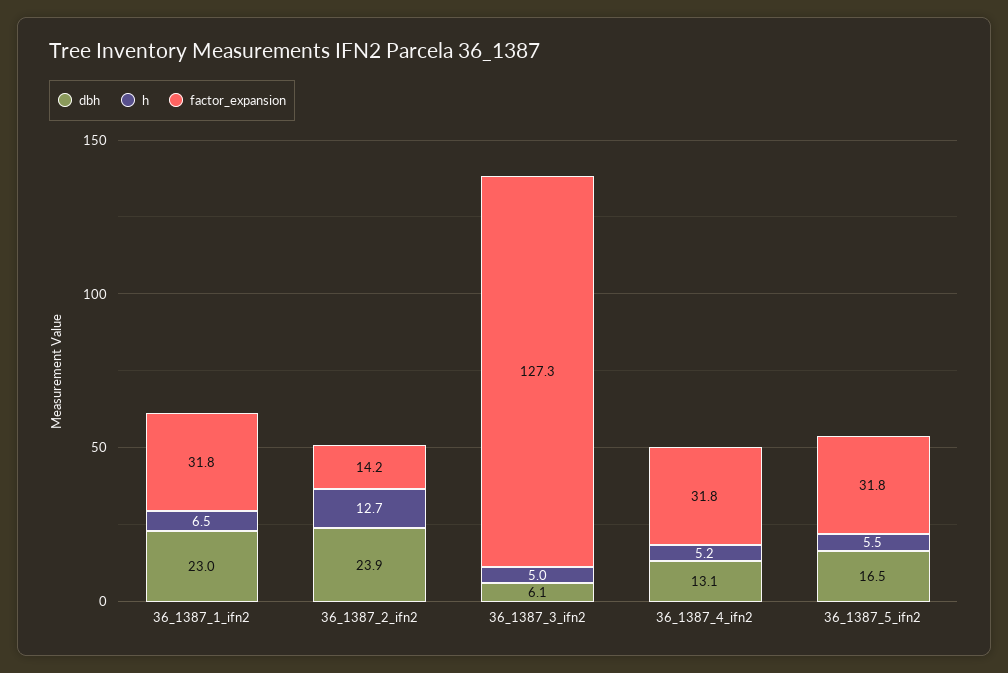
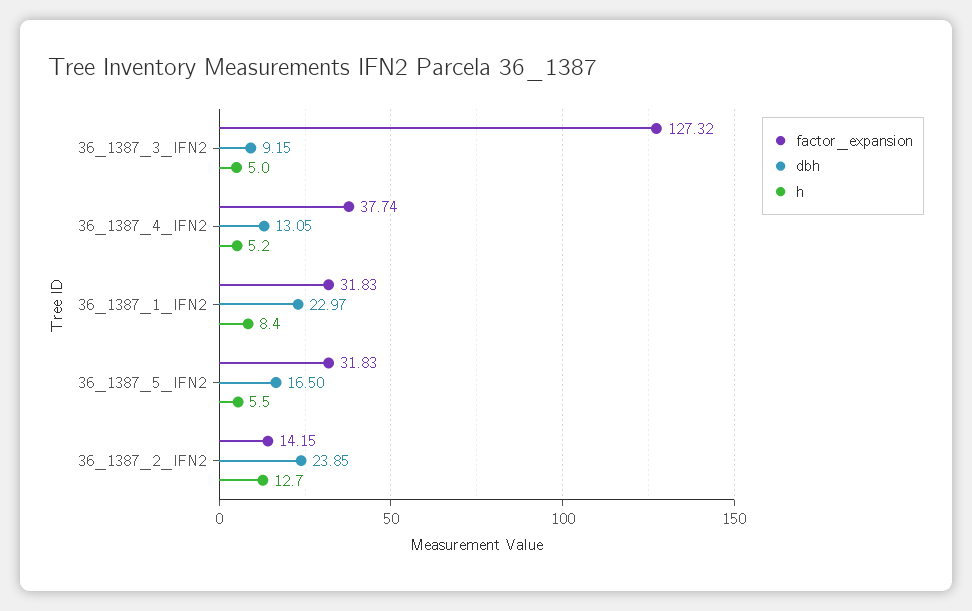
  {
    "dbh": {
      "36_1387_1_ifn2": 22.97,
      "36_1387_2_ifn2": 23.85,
-     "36_1387_3_ifn2": 6.1,
+     "36_1387_3_ifn2": 9.15,
      "36_1387_4_ifn2": 13.05,
      "36_1387_5_ifn2": 16.5
    },
    "h": {
-     "36_1387_1_ifn2": 6.5,
+     "36_1387_1_ifn2": 8.4,
      "36_1387_2_ifn2": 12.7,
      "36_1387_3_ifn2": 5,
      "36_1387_4_ifn2": 5.2,
      "36_1387_5_ifn2": 5.5
    },
    "factor_expansion": {
      "36_1387_1_ifn2": 31.83,
      "36_1387_2_ifn2": 14.15,
      "36_1387_3_ifn2": 127.32,
-     "36_1387_4_ifn2": 31.8,
+     "36_1387_4_ifn2": 37.74,
      "36_1387_5_ifn2": 31.83
    }
  }

